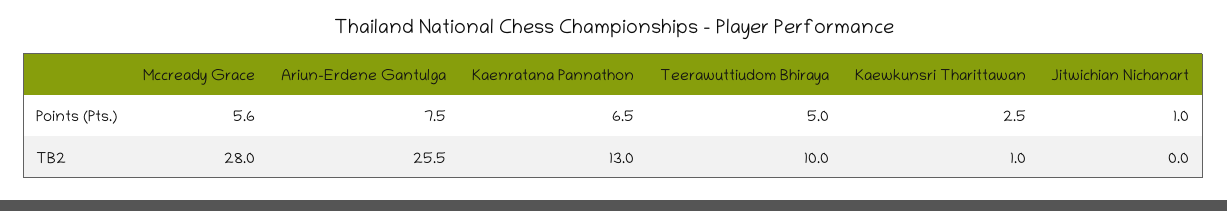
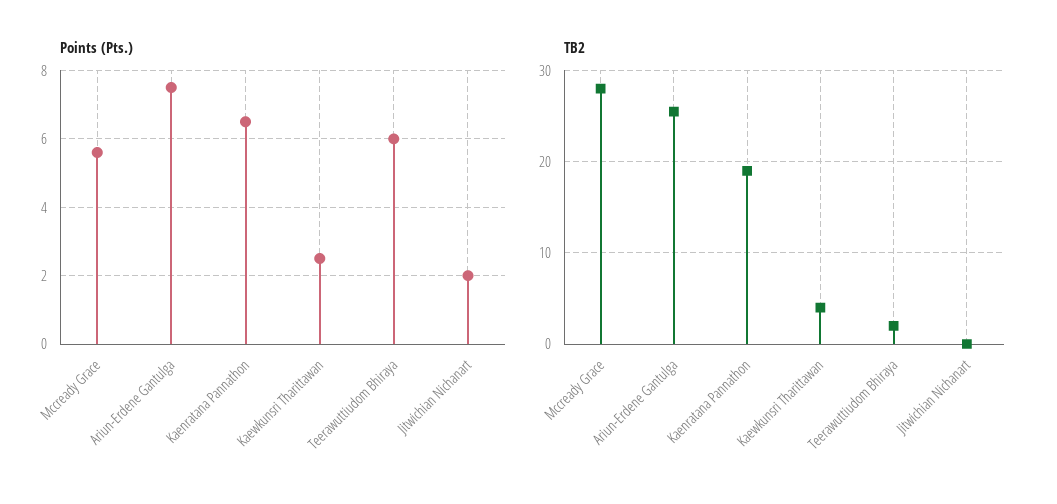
  {
    "Points (Pts.)": {
      "Mccready Grace": 5.6,
      "Ariun-Erdene Gantulga": 7.5,
      "Kaenratana Pannathon": 6.5,
-     "Teerawuttiudom Bhiraya": 5,
+     "Teerawuttiudom Bhiraya": 6,
      "Kaewkunsri Tharittawan": 2.5,
-     "Jitwichian Nichanart": 1
+     "Jitwichian Nichanart": 2
    },
    "TB2": {
      "Mccready Grace": 28,
      "Ariun-Erdene Gantulga": 25.5,
-     "Kaenratana Pannathon": 13,
+     "Kaenratana Pannathon": 19,
-     "Teerawuttiudom Bhiraya": 10,
+     "Teerawuttiudom Bhiraya": 2,
-     "Kaewkunsri Tharittawan": 1,
+     "Kaewkunsri Tharittawan": 4,
      "Jitwichian Nichanart": 0
    }
  }

